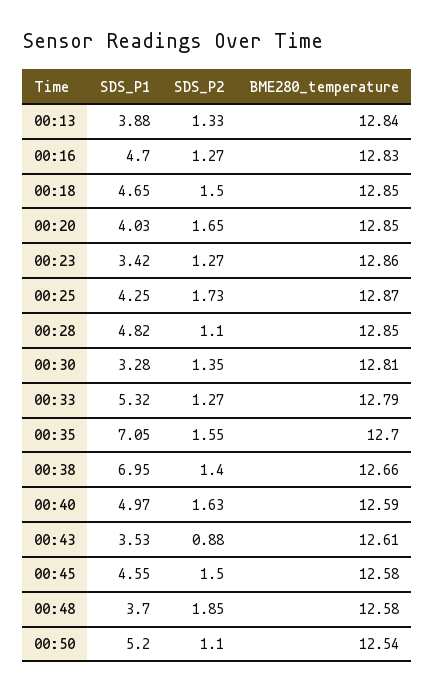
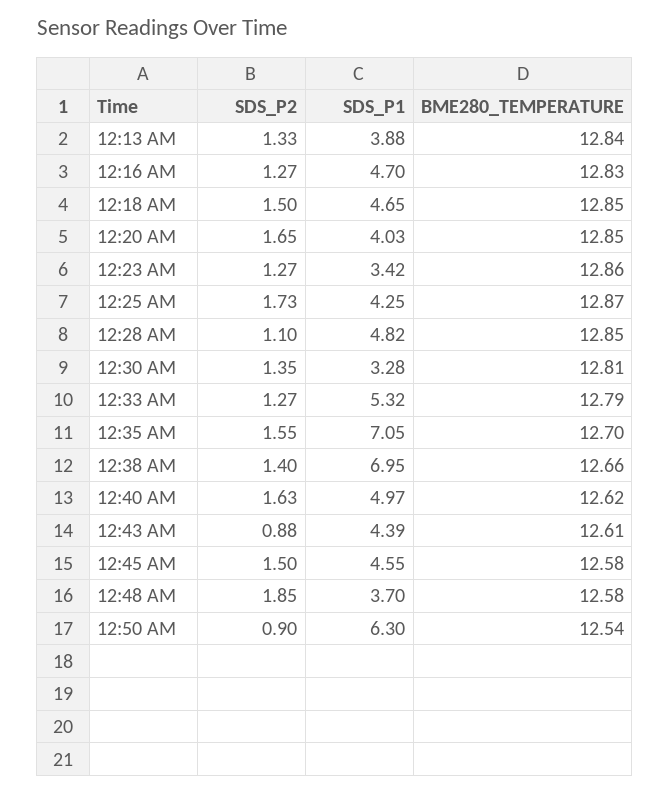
  {
    "SDS_P1": {
      "00:13": 3.88,
      "00:16": 4.7,
      "00:18": 4.65,
      "00:20": 4.03,
      "00:23": 3.42,
      "00:25": 4.25,
      "00:28": 4.82,
      "00:30": 3.28,
      "00:33": 5.32,
      "00:35": 7.05,
      "00:38": 6.95,
      "00:40": 4.97,
-     "00:43": 3.53,
+     "00:43": 4.39,
      "00:45": 4.55,
      "00:48": 3.7,
-     "00:50": 5.2
+     "00:50": 6.3
    },
    "SDS_P2": {
      "00:13": 1.33,
      "00:16": 1.27,
      "00:18": 1.5,
      "00:20": 1.65,
      "00:23": 1.27,
      "00:25": 1.73,
      "00:28": 1.1,
      "00:30": 1.35,
      "00:33": 1.27,
      "00:35": 1.55,
      "00:38": 1.4,
      "00:40": 1.63,
      "00:43": 0.88,
      "00:45": 1.5,
      "00:48": 1.85,
-     "00:50": 1.1
+     "00:50": 0.9
    },
    "BME280_temperature": {
      "00:13": 12.84,
      "00:16": 12.83,
      "00:18": 12.85,
      "00:20": 12.85,
      "00:23": 12.86,
      "00:25": 12.87,
      "00:28": 12.85,
      "00:30": 12.81,
      "00:33": 12.79,
      "00:35": 12.7,
      "00:38": 12.66,
-     "00:40": 12.59,
+     "00:40": 12.62,
      "00:43": 12.61,
      "00:45": 12.58,
      "00:48": 12.58,
      "00:50": 12.54
    }
  }

